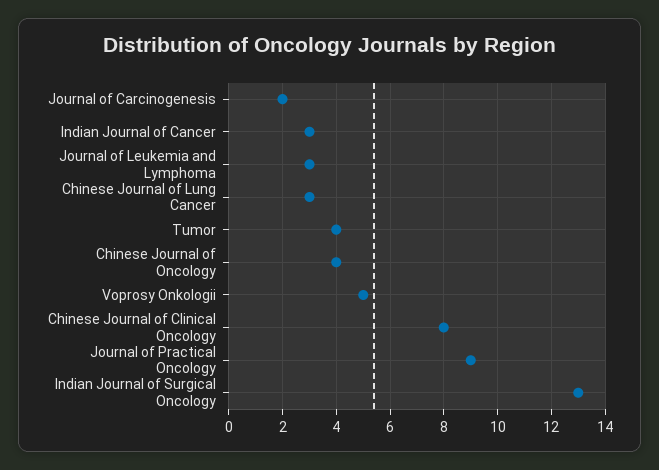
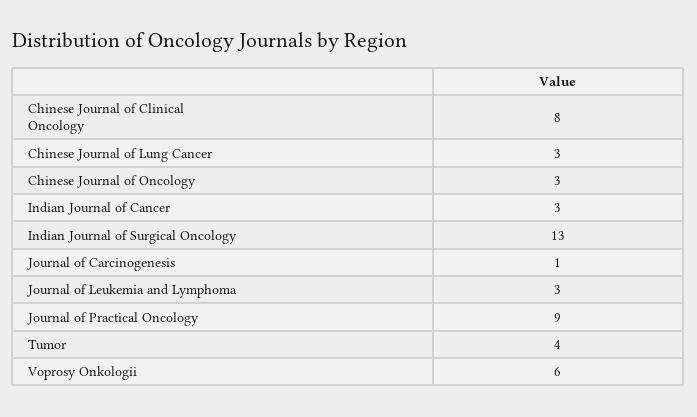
  {
-   "Journal of Carcinogenesis": 2,
+   "Journal of Carcinogenesis": 1,
    "Indian Journal of Cancer": 3,
    "Journal of Leukemia and Lymphoma": 3,
    "Chinese Journal of Lung Cancer": 3,
    "Tumor": 4,
-   "Chinese Journal of Oncology": 4,
+   "Chinese Journal of Oncology": 3,
-   "Voprosy Onkologii": 5,
+   "Voprosy Onkologii": 6,
    "Chinese Journal of Clinical Oncology": 8,
    "Journal of Practical Oncology": 9,
    "Indian Journal of Surgical Oncology": 13
  }

